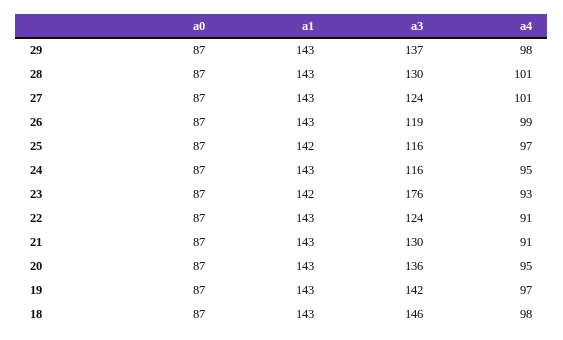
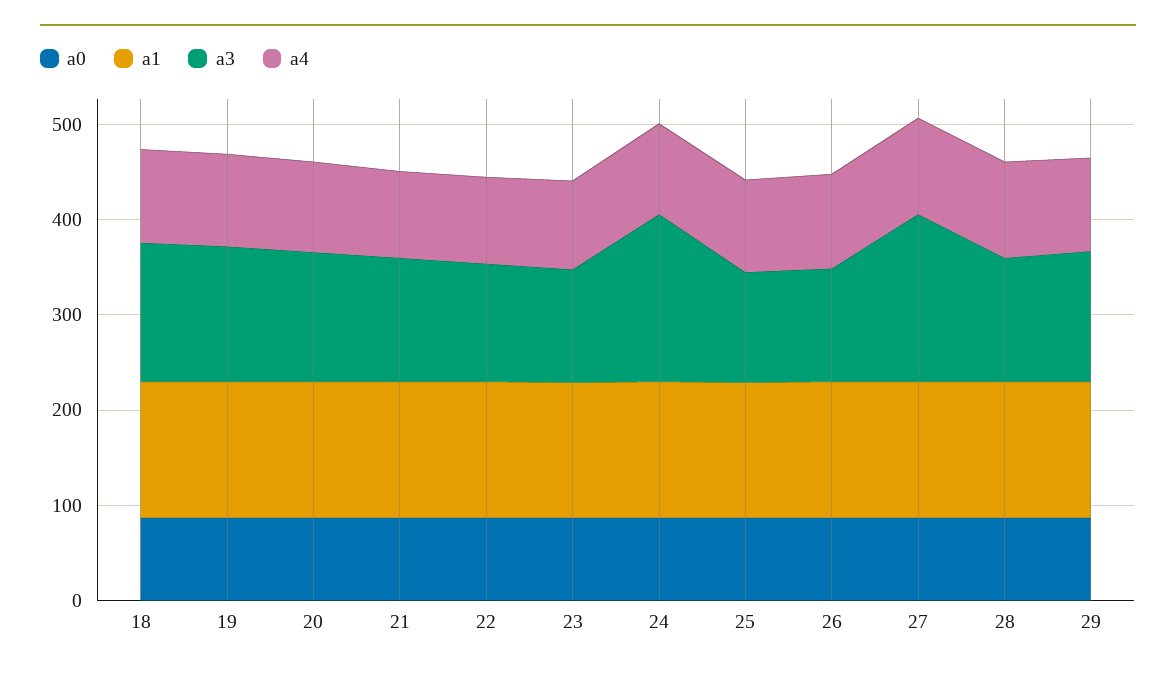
  {
    "a0": {
      "29": 87,
      "28": 87,
      "27": 87,
      "26": 87,
      "25": 87,
      "24": 87,
      "23": 87,
      "22": 87,
      "21": 87,
      "20": 87,
      "19": 87,
      "18": 87
    },
    "a1": {
      "29": 143,
      "28": 143,
      "27": 143,
      "26": 143,
      "25": 142,
      "24": 143,
      "23": 142,
      "22": 143,
      "21": 143,
      "20": 143,
      "19": 143,
      "18": 143
    },
    "a3": {
      "29": 137,
      "28": 130,
-     "27": 124,
+     "27": 180,
      "26": 119,
      "25": 116,
-     "24": 116,
+     "24": 180,
-     "23": 176,
+     "23": 120,
      "22": 124,
      "21": 130,
      "20": 136,
      "19": 142,
      "18": 146
    },
    "a4": {
      "29": 98,
      "28": 101,
      "27": 101,
      "26": 99,
      "25": 97,
      "24": 95,
      "23": 93,
      "22": 91,
      "21": 91,
      "20": 95,
      "19": 97,
      "18": 98
    }
  }

